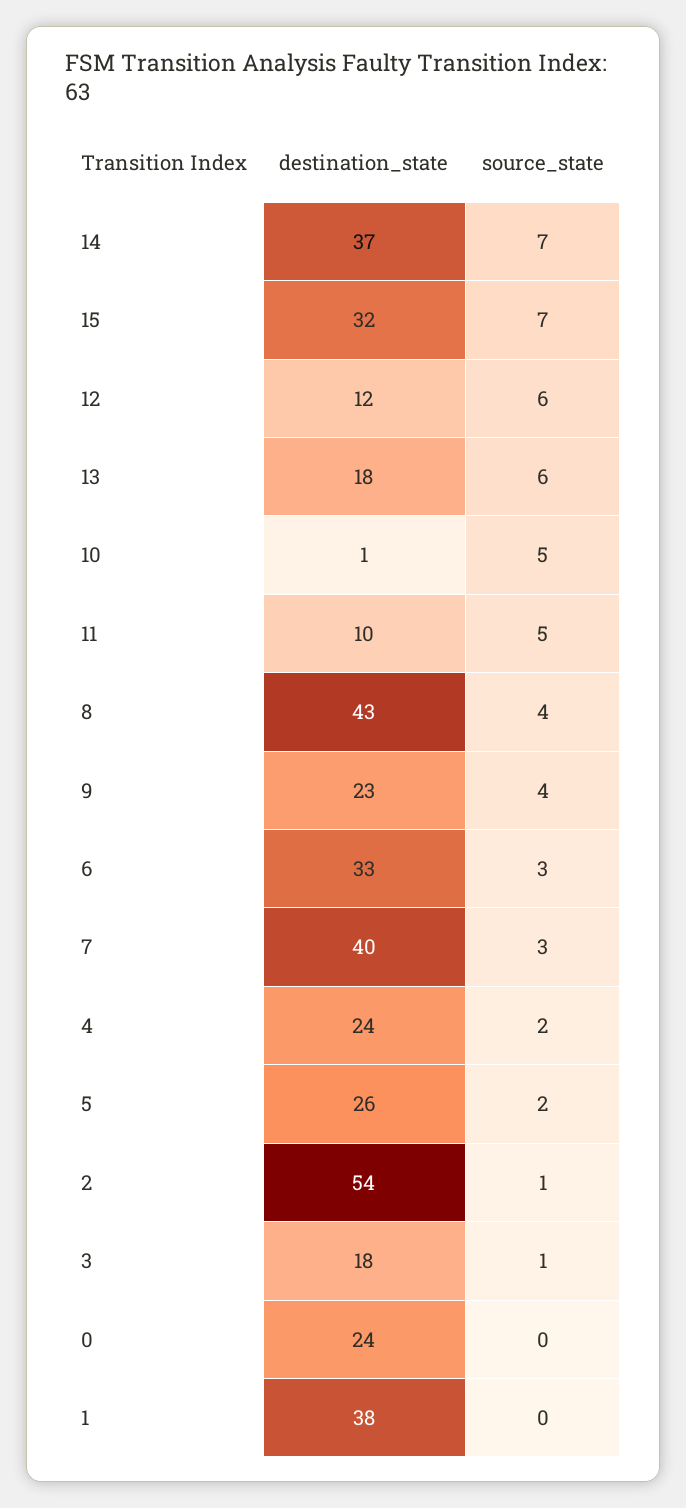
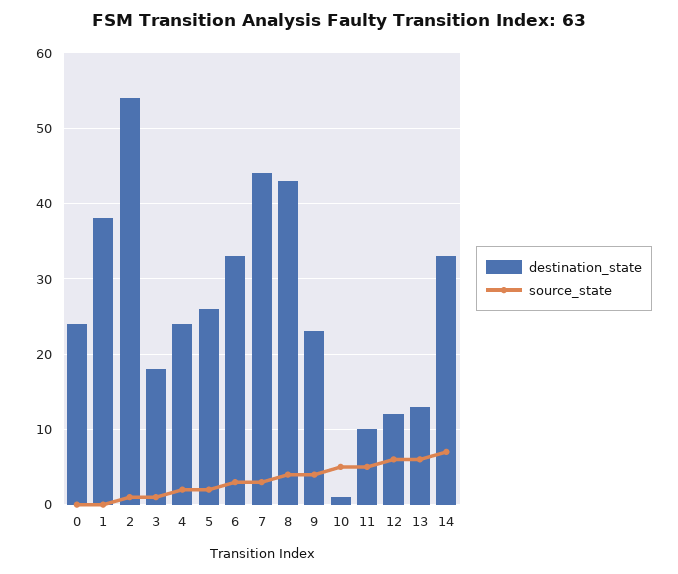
  {
    "destination_state": {
-     "14": 37,
+     "14": 33,
-     "15": 32,
      "12": 12,
-     "13": 18,
+     "13": 13,
      "10": 1,
      "11": 10,
      "8": 43,
      "9": 23,
      "6": 33,
-     "7": 40,
+     "7": 44,
      "4": 24,
      "5": 26,
      "2": 54,
      "3": 18,
      "0": 24,
      "1": 38
    },
    "source_state": {
      "14": 7,
-     "15": 7,
      "12": 6,
      "13": 6,
      "10": 5,
      "11": 5,
      "8": 4,
      "9": 4,
      "6": 3,
      "7": 3,
      "4": 2,
      "5": 2,
      "2": 1,
      "3": 1,
      "0": 0,
      "1": 0
    }
  }

